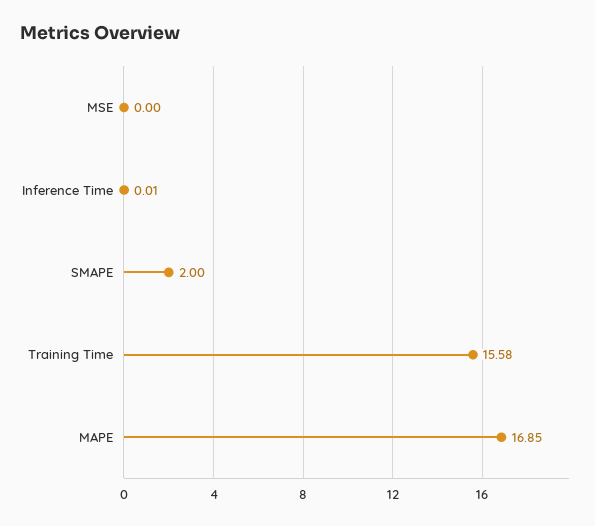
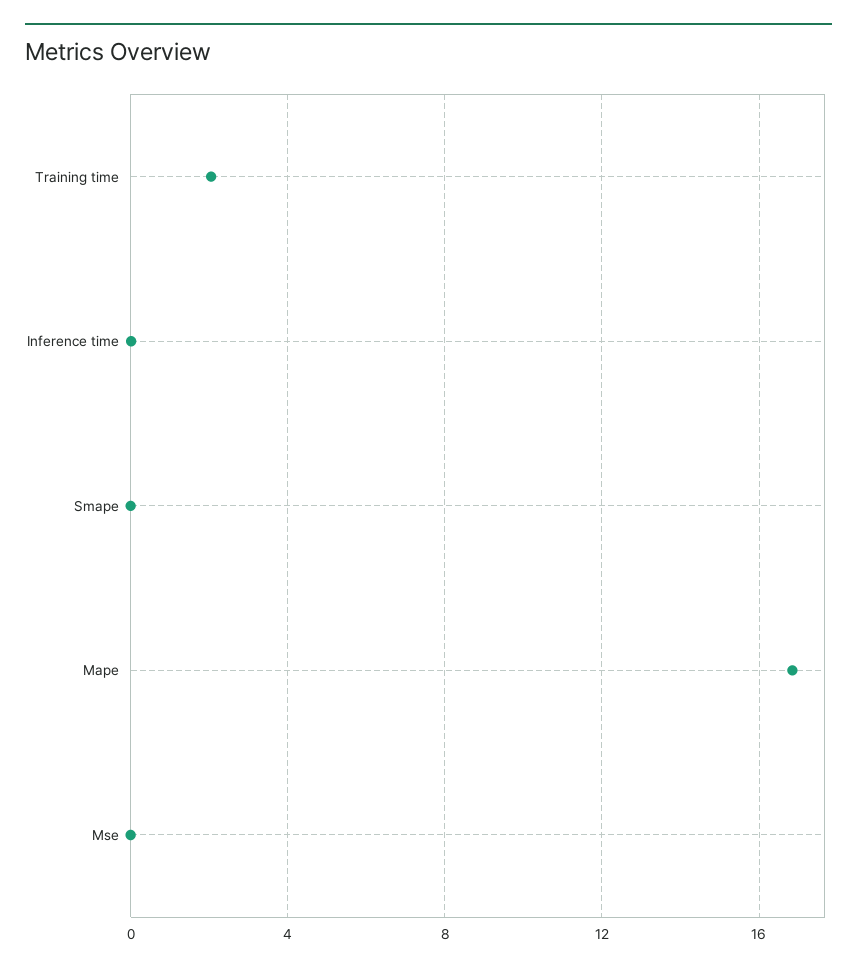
  {
    "MSE": 0,
    "Inference Time": 0.01,
-   "SMAPE": 2,
+   "SMAPE": 0,
-   "Training Time": 15.58,
+   "Training Time": 2,
    "MAPE": 16.85
  }

